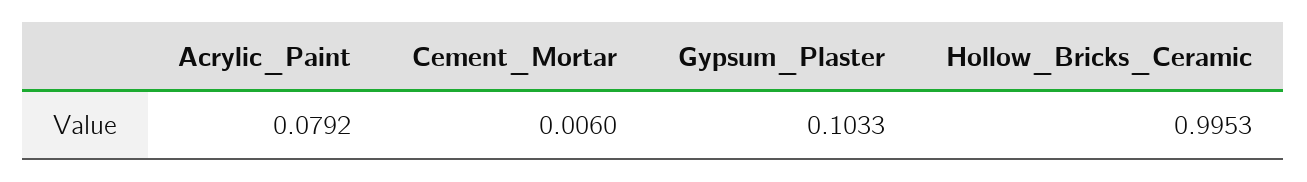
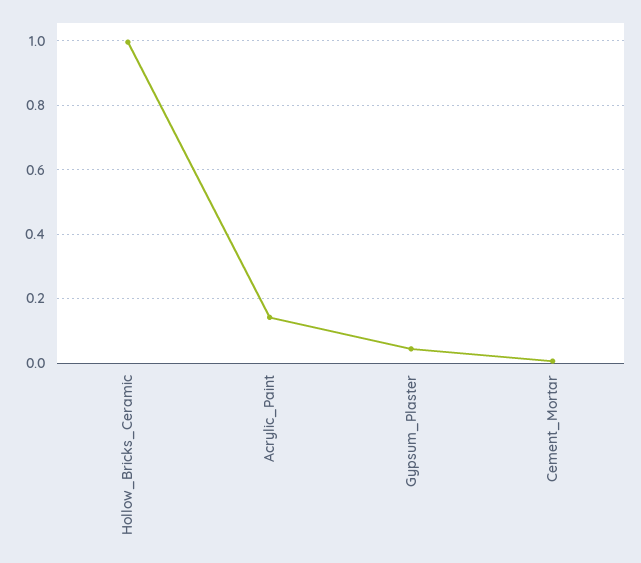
  {
-   "Acrylic_Paint": 0.0792,
+   "Acrylic_Paint": 0.14,
    "Cement_Mortar": 0.006,
-   "Gypsum_Plaster": 0.1033,
+   "Gypsum_Plaster": 0.04,
    "Hollow_Bricks_Ceramic": 0.9953
  }

